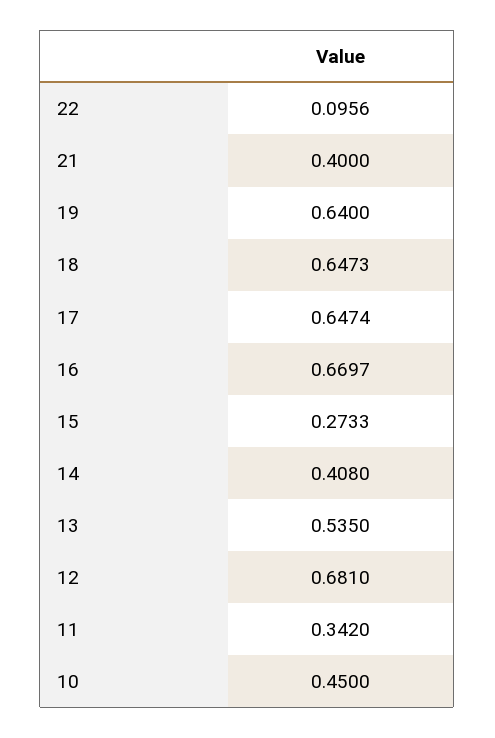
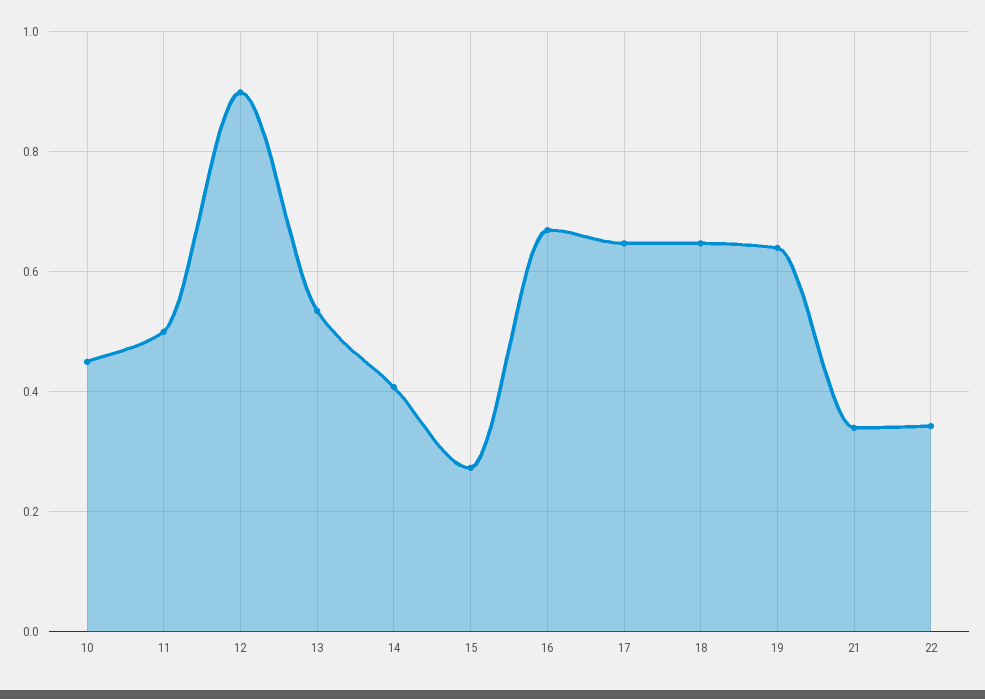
  {
-   "22": 0.0956,
+   "22": 0.34,
-   "21": 0.4,
+   "21": 0.34,
    "19": 0.64,
    "18": 0.6473,
    "17": 0.6474,
    "16": 0.6697,
    "15": 0.2733,
    "14": 0.408,
    "13": 0.535,
-   "12": 0.681,
+   "12": 0.9,
-   "11": 0.342,
+   "11": 0.5,
    "10": 0.45
  }

